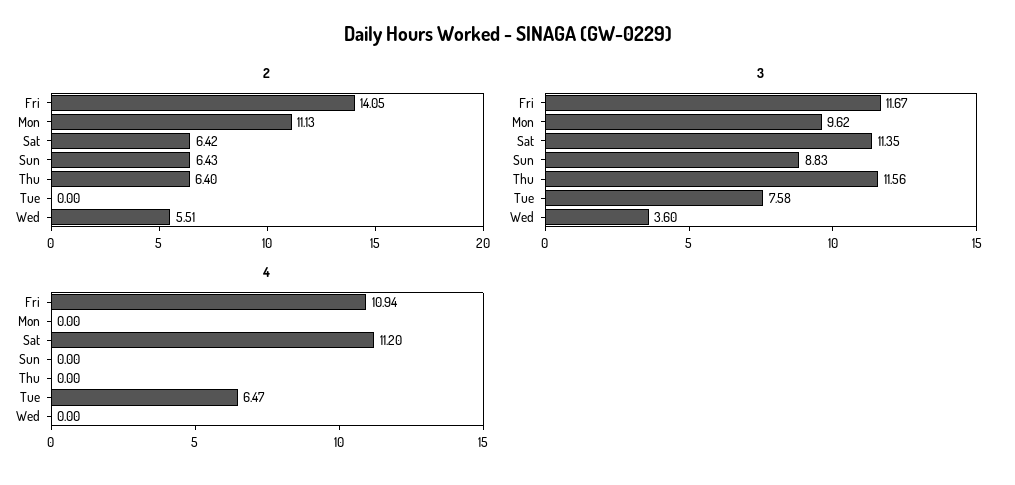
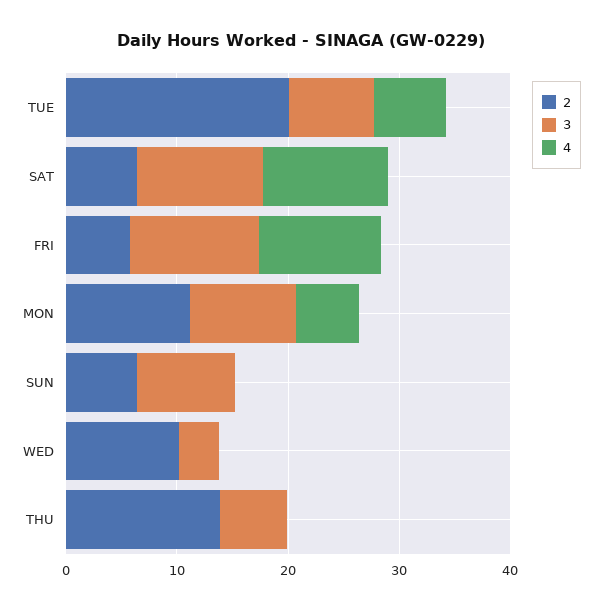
  {
    "2": {
-     "Fri": 14.05,
+     "Fri": 6,
      "Mon": 11.13,
      "Sat": 6.42,
      "Sun": 6.43,
-     "Thu": 6.4,
+     "Thu": 14,
-     "Tue": 0,
+     "Tue": 20,
-     "Wed": 5.51
+     "Wed": 10
    },
    "3": {
      "Fri": 11.67,
      "Mon": 9.62,
      "Sat": 11.35,
      "Sun": 8.83,
-     "Thu": 11.56,
+     "Thu": 6,
      "Tue": 7.58,
      "Wed": 3.6
    },
    "4": {
      "Fri": 10.94,
-     "Mon": 0,
+     "Mon": 6,
      "Sat": 11.2,
      "Sun": 0,
      "Thu": 0,
      "Tue": 6.47,
      "Wed": 0
    }
  }

